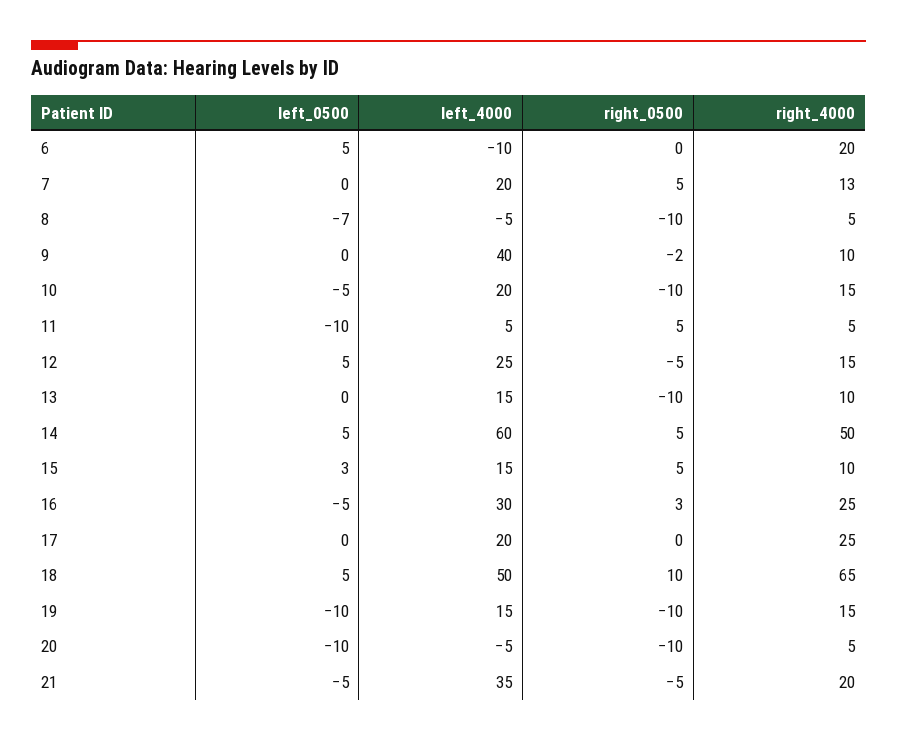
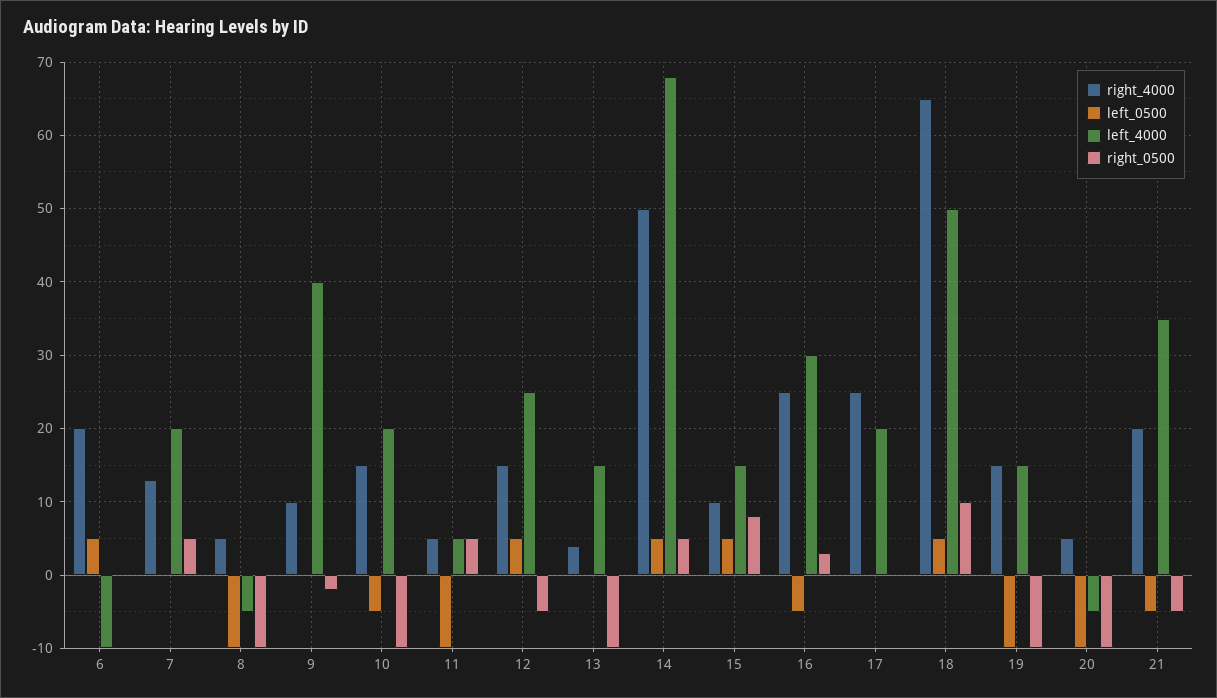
  {
    "left_0500": {
      "6": 5,
      "7": 0,
-     "8": -7,
+     "8": -10,
      "9": 0,
      "10": -5,
      "11": -10,
      "12": 5,
      "13": 0,
      "14": 5,
-     "15": 3,
+     "15": 5,
      "16": -5,
      "17": 0,
      "18": 5,
      "19": -10,
      "20": -10,
      "21": -5
    },
    "left_4000": {
      "6": -10,
      "7": 20,
      "8": -5,
      "9": 40,
      "10": 20,
      "11": 5,
      "12": 25,
      "13": 15,
-     "14": 60,
+     "14": 68,
      "15": 15,
      "16": 30,
      "17": 20,
      "18": 50,
      "19": 15,
      "20": -5,
      "21": 35
    },
    "right_0500": {
      "6": 0,
      "7": 5,
      "8": -10,
      "9": -2,
      "10": -10,
      "11": 5,
      "12": -5,
      "13": -10,
      "14": 5,
-     "15": 5,
+     "15": 8,
      "16": 3,
      "17": 0,
      "18": 10,
      "19": -10,
      "20": -10,
      "21": -5
    },
    "right_4000": {
      "6": 20,
      "7": 13,
      "8": 5,
      "9": 10,
      "10": 15,
      "11": 5,
      "12": 15,
-     "13": 10,
+     "13": 4,
      "14": 50,
      "15": 10,
      "16": 25,
      "17": 25,
      "18": 65,
      "19": 15,
      "20": 5,
      "21": 20
    }
  }

